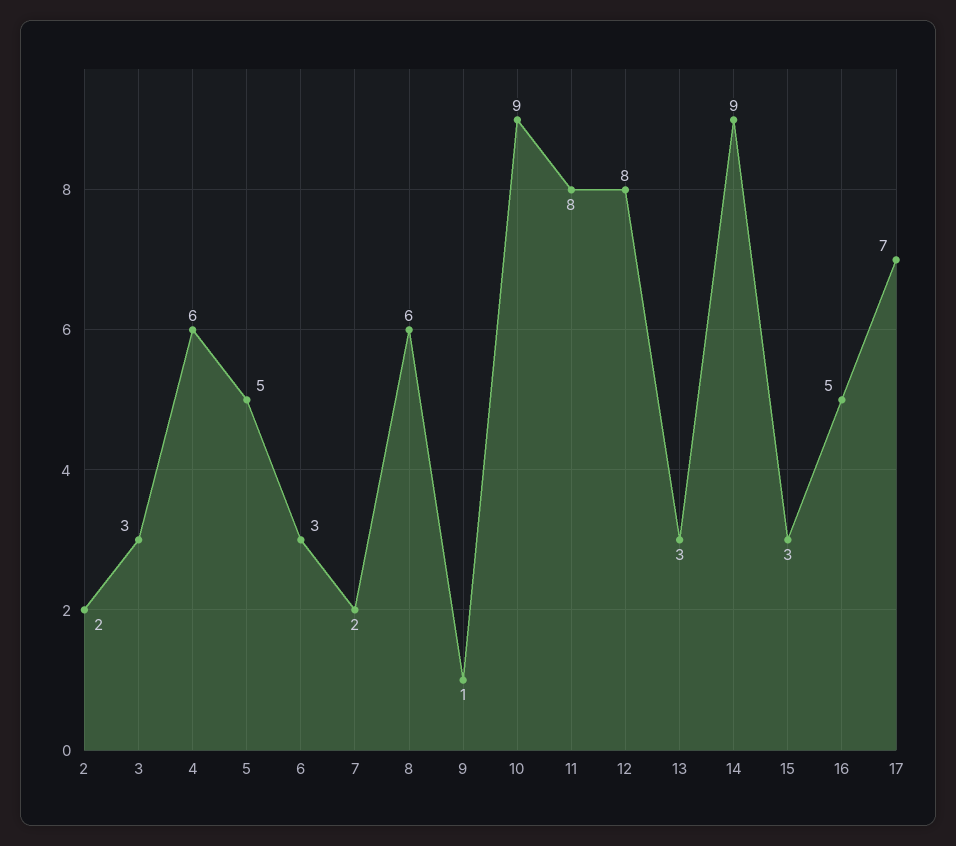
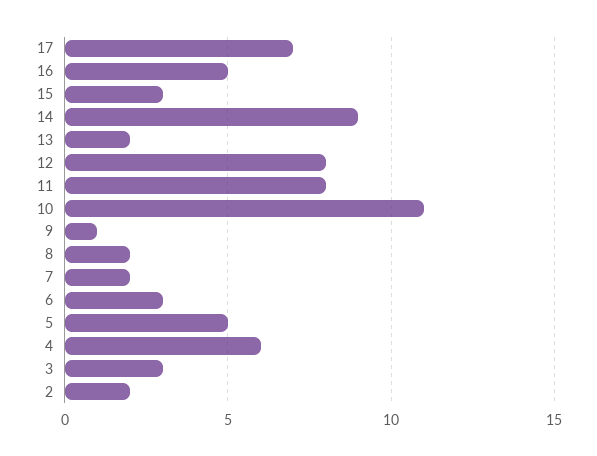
  {
    "2": 2,
    "3": 3,
    "4": 6,
    "5": 5,
    "6": 3,
    "7": 2,
-   "8": 6,
+   "8": 2,
    "9": 1,
-   "10": 9,
+   "10": 11,
    "11": 8,
    "12": 8,
-   "13": 3,
+   "13": 2,
    "14": 9,
    "15": 3,
    "16": 5,
    "17": 7
  }

